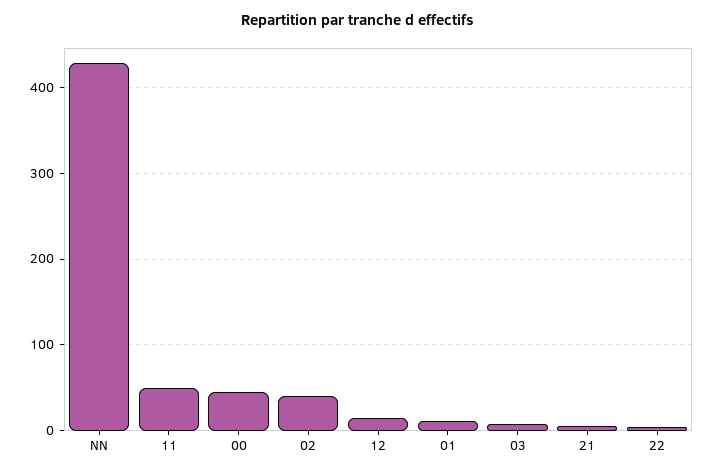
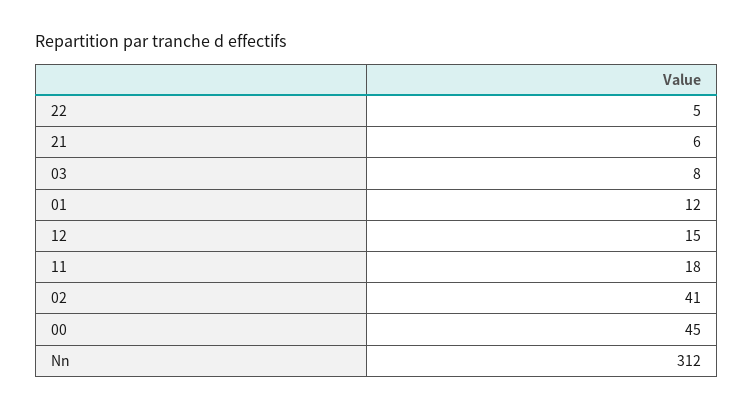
  {
-   "NN": 430,
+   "NN": 312,
-   "11": 50,
+   "11": 18,
    "00": 45,
    "02": 41,
    "12": 15,
    "01": 12,
    "03": 8,
    "21": 6,
    "22": 5
  }

